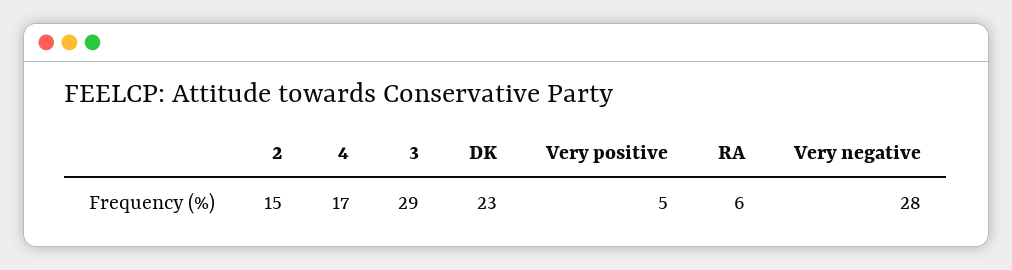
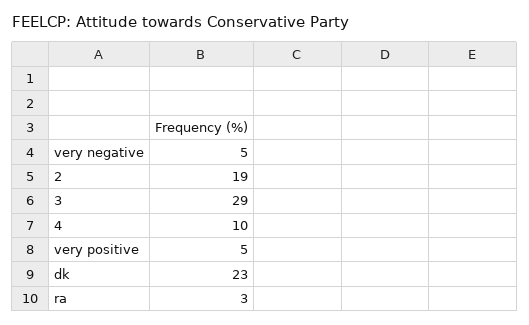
  {
-   "2": 15,
+   "2": 19,
-   "4": 17,
+   "4": 10,
    "3": 29,
    "DK": 23,
    "Very positive": 5,
-   "RA": 6,
+   "RA": 3,
-   "Very negative": 28
+   "Very negative": 5
  }

